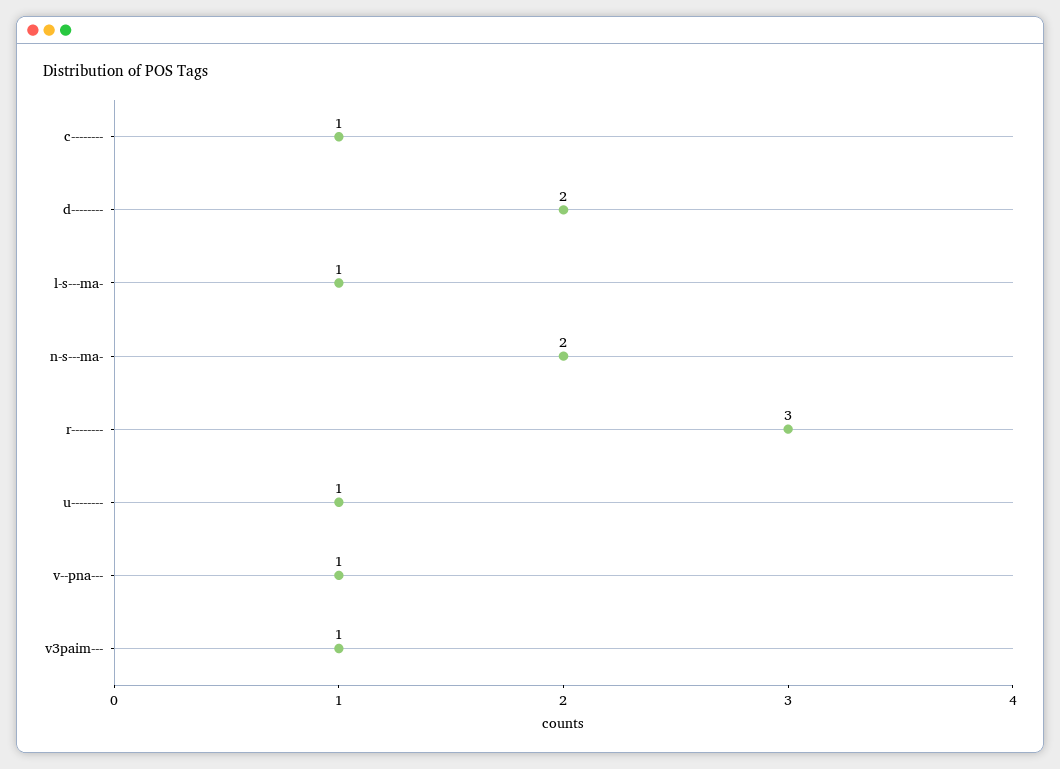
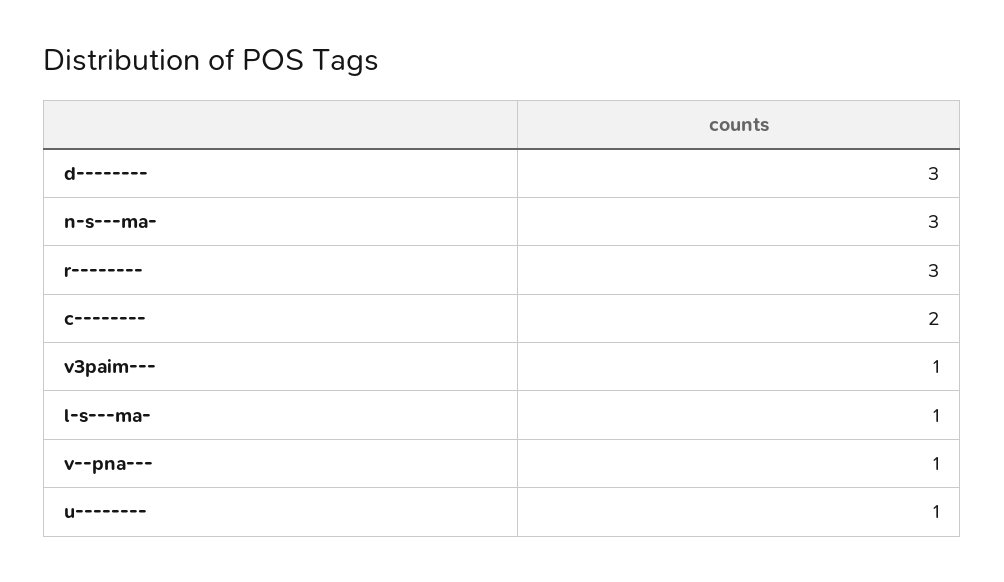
  {
-   "c--------": 1,
+   "c--------": 2,
-   "d--------": 2,
+   "d--------": 3,
    "l-s---ma-": 1,
-   "n-s---ma-": 2,
+   "n-s---ma-": 3,
    "r--------": 3,
    "u--------": 1,
    "v--pna---": 1,
    "v3paim---": 1
  }

